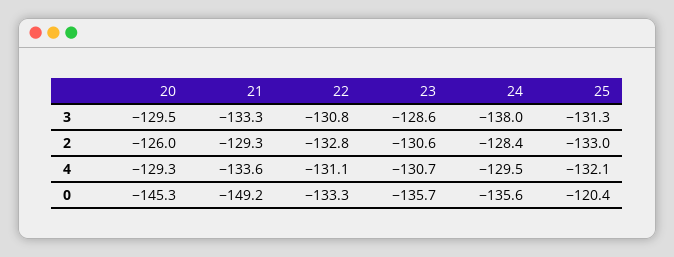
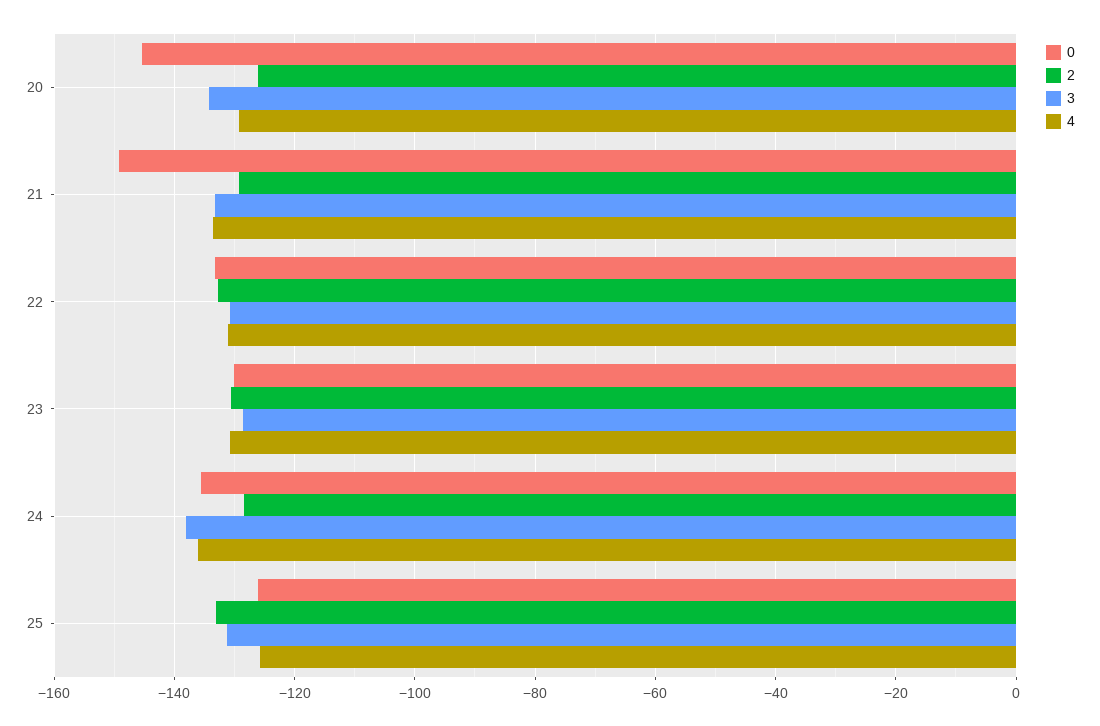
  {
    "3": {
-     "20": -129.5,
+     "20": -134,
      "21": -133.3,
      "22": -130.8,
      "23": -128.6,
      "24": -138,
      "25": -131.3
    },
    "2": {
      "20": -126,
      "21": -129.3,
      "22": -132.8,
      "23": -130.6,
      "24": -128.4,
      "25": -133
    },
    "4": {
      "20": -129.3,
      "21": -133.6,
      "22": -131.1,
      "23": -130.7,
-     "24": -129.5,
+     "24": -136,
-     "25": -132.1
+     "25": -126
    },
    "0": {
      "20": -145.3,
      "21": -149.2,
      "22": -133.3,
-     "23": -135.7,
+     "23": -130,
      "24": -135.6,
-     "25": -120.4
+     "25": -126
    }
  }

